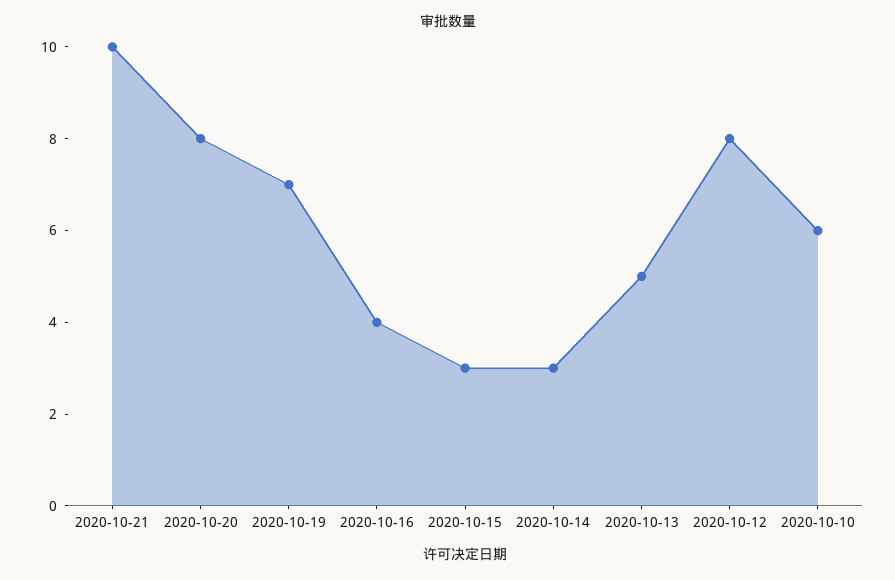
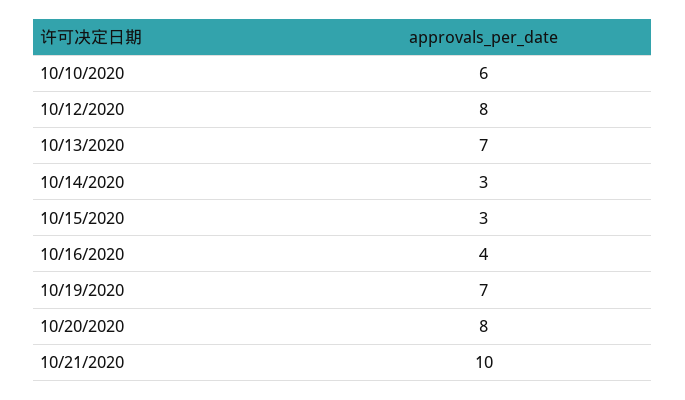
  {
    "2020-10-21": 10,
    "2020-10-20": 8,
    "2020-10-19": 7,
    "2020-10-16": 4,
    "2020-10-15": 3,
    "2020-10-14": 3,
-   "2020-10-13": 5,
+   "2020-10-13": 7,
    "2020-10-12": 8,
    "2020-10-10": 6
  }

